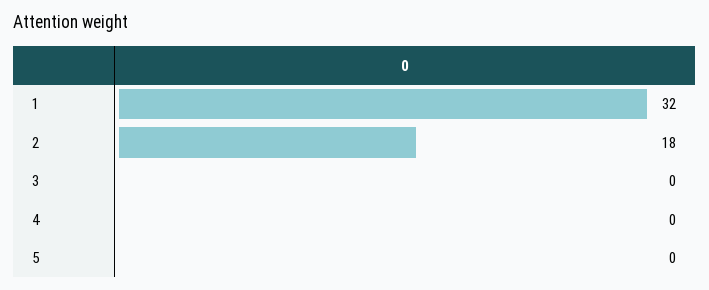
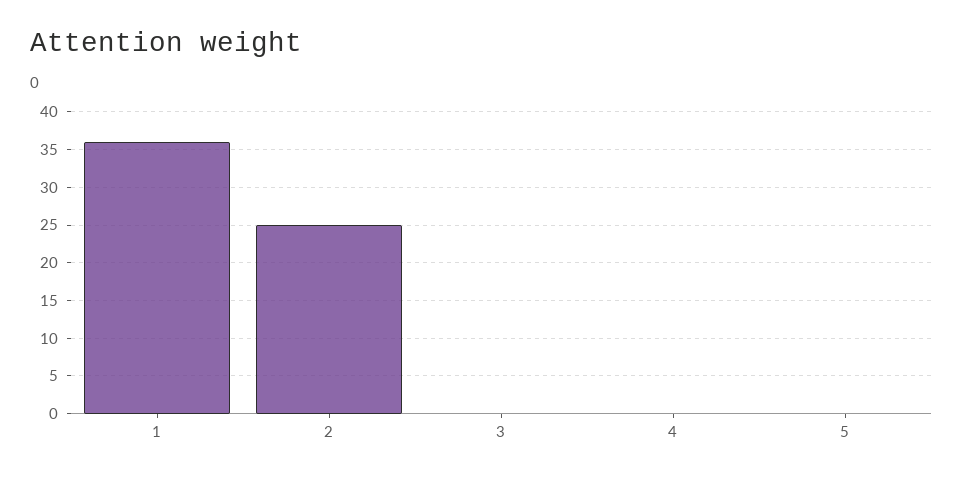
  {
-   "1": 32,
+   "1": 36,
-   "2": 18,
+   "2": 25,
    "3": 0,
    "4": 0,
    "5": 0
  }

